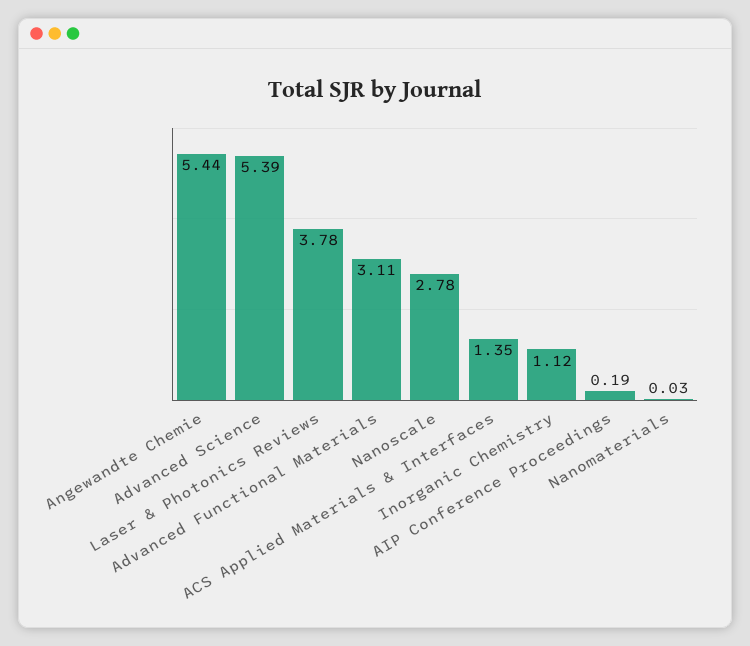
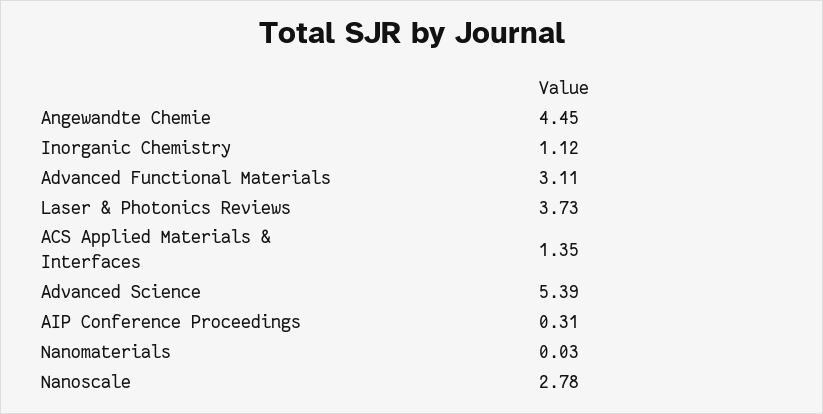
  {
-   "Angewandte Chemie": 5.44,
+   "Angewandte Chemie": 4.45,
    "Advanced Science": 5.39,
-   "Laser & Photonics Reviews": 3.78,
+   "Laser & Photonics Reviews": 3.73,
    "Advanced Functional Materials": 3.11,
    "Nanoscale": 2.78,
    "ACS Applied Materials & Interfaces": 1.35,
    "Inorganic Chemistry": 1.12,
-   "AIP Conference Proceedings": 0.19,
+   "AIP Conference Proceedings": 0.31,
    "Nanomaterials": 0.03
  }

